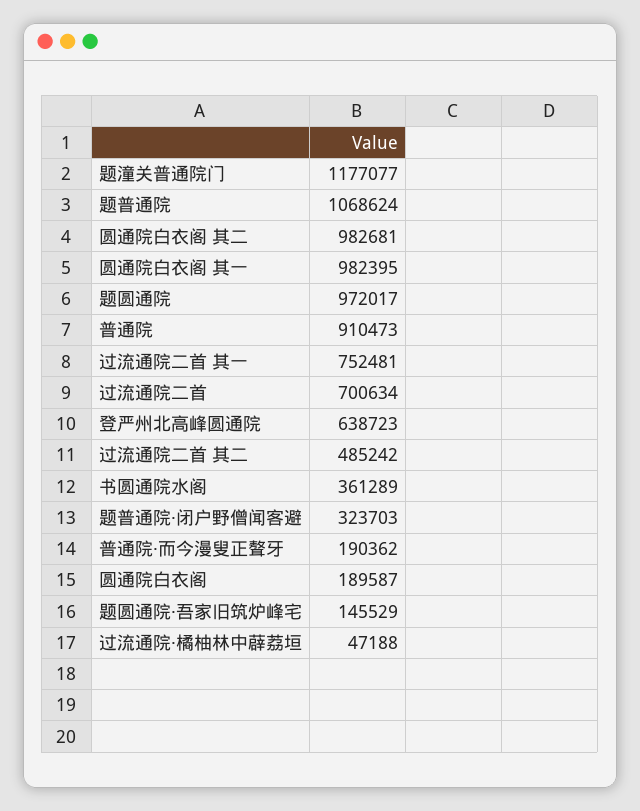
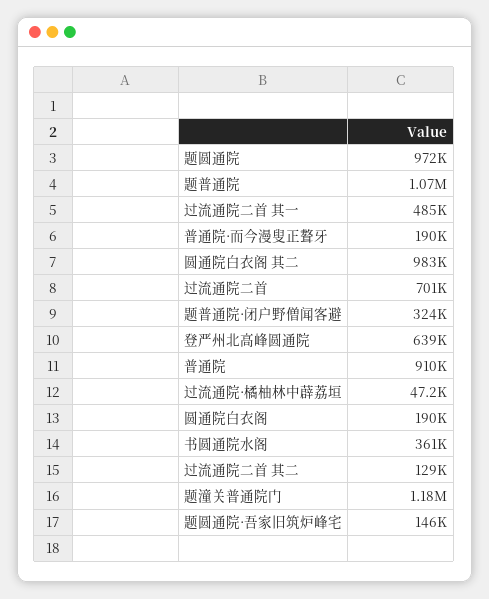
  {
    "题潼关普通院门": 1177077,
    "题普通院": 1068624,
    "圆通院白衣阁 其二": 982681,
-   "圆通院白衣阁 其一": 982395,
    "题圆通院": 972017,
    "普通院": 910473,
-   "过流通院二首 其一": 752481,
+   "过流通院二首 其一": 485000,
    "过流通院二首": 700634,
    "登严州北高峰圆通院": 638723,
-   "过流通院二首 其二": 485242,
+   "过流通院二首 其二": 129000,
    "书圆通院水阁": 361289,
    "题普通院·闭户野僧闻客避": 323703,
    "普通院·而今漫叟正聱牙": 190362,
    "圆通院白衣阁": 189587,
    "题圆通院·吾家旧筑炉峰宅": 145529,
    "过流通院·橘柚林中薜荔垣": 47188
  }

